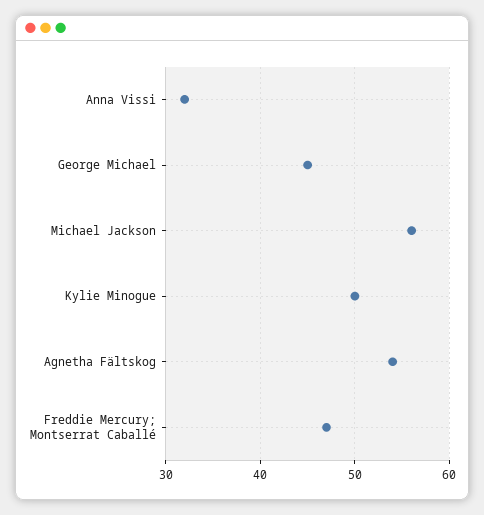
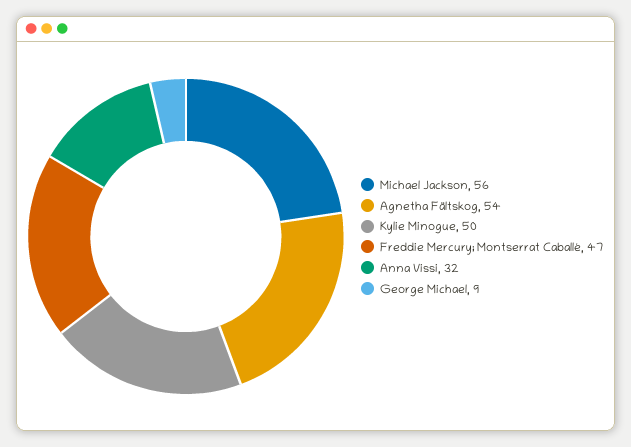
  {
    "Anna Vissi": 32,
-   "George Michael": 45,
+   "George Michael": 9,
    "Michael Jackson": 56,
    "Kylie Minogue": 50,
    "Agnetha Fältskog": 54,
    "Freddie Mercury; Montserrat Caballé": 47
  }

